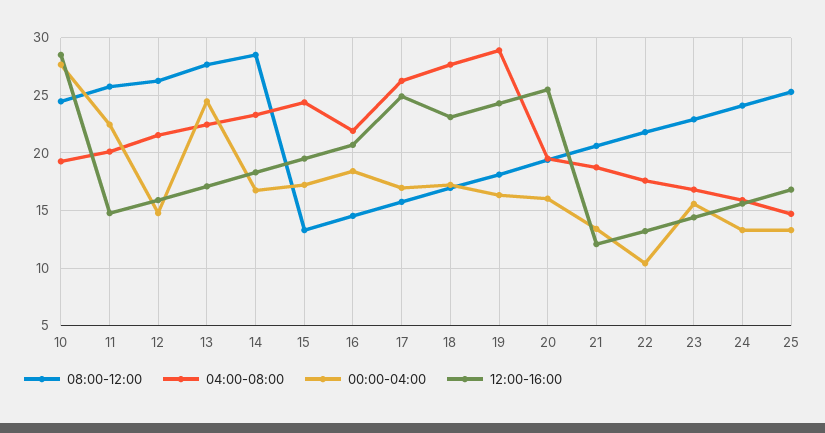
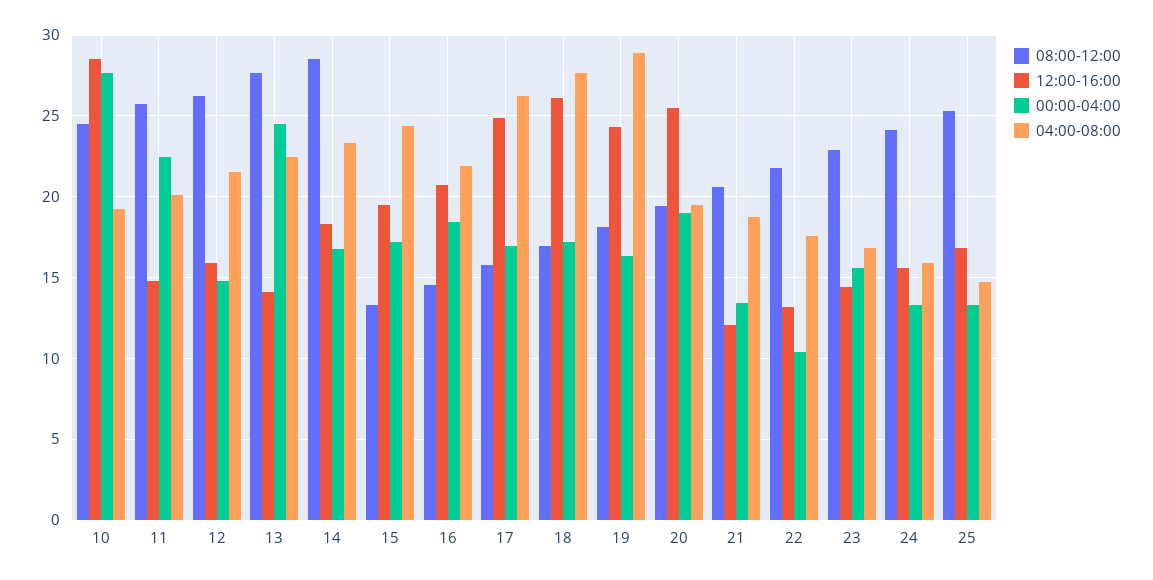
  {
    "08:00-12:00": {
      "10": 24.5,
      "11": 26,
      "12": 26.5,
      "13": 27.5,
      "14": 28.5,
      "15": 13.5,
      "16": 14.5,
      "17": 16,
      "18": 17,
      "19": 18,
      "20": 19.5,
      "21": 20.5,
      "22": 22,
      "23": 23,
      "24": 24,
      "25": 25.5
    },
    "04:00-08:00": {
      "10": 19.5,
      "11": 20,
      "12": 21.5,
      "13": 22.5,
      "14": 23.5,
      "15": 24.5,
      "16": 22,
      "17": 26.5,
      "18": 27.5,
      "19": 29,
      "20": 19.5,
      "21": 19,
      "22": 17.5,
      "23": 17,
      "24": 16,
      "25": 14.5
    },
    "00:00-04:00": {
      "10": 27.5,
      "11": 22.5,
      "12": 15,
      "13": 24.5,
      "14": 17,
      "15": 17,
      "16": 18.5,
      "17": 17,
      "18": 17,
      "19": 16.5,
-     "20": 16,
+     "20": 19,
      "21": 13.5,
      "22": 10.5,
      "23": 15.5,
      "24": 13.5,
      "25": 13.5
    },
    "12:00-16:00": {
      "10": 28.5,
      "11": 15,
      "12": 16,
-     "13": 17,
+     "13": 14,
      "14": 18.5,
      "15": 19.5,
      "16": 20.5,
      "17": 25,
-     "18": 23,
+     "18": 26,
      "19": 24.5,
      "20": 25.5,
      "21": 12,
      "22": 13,
      "23": 14.5,
      "24": 15.5,
      "25": 17
    }
  }

